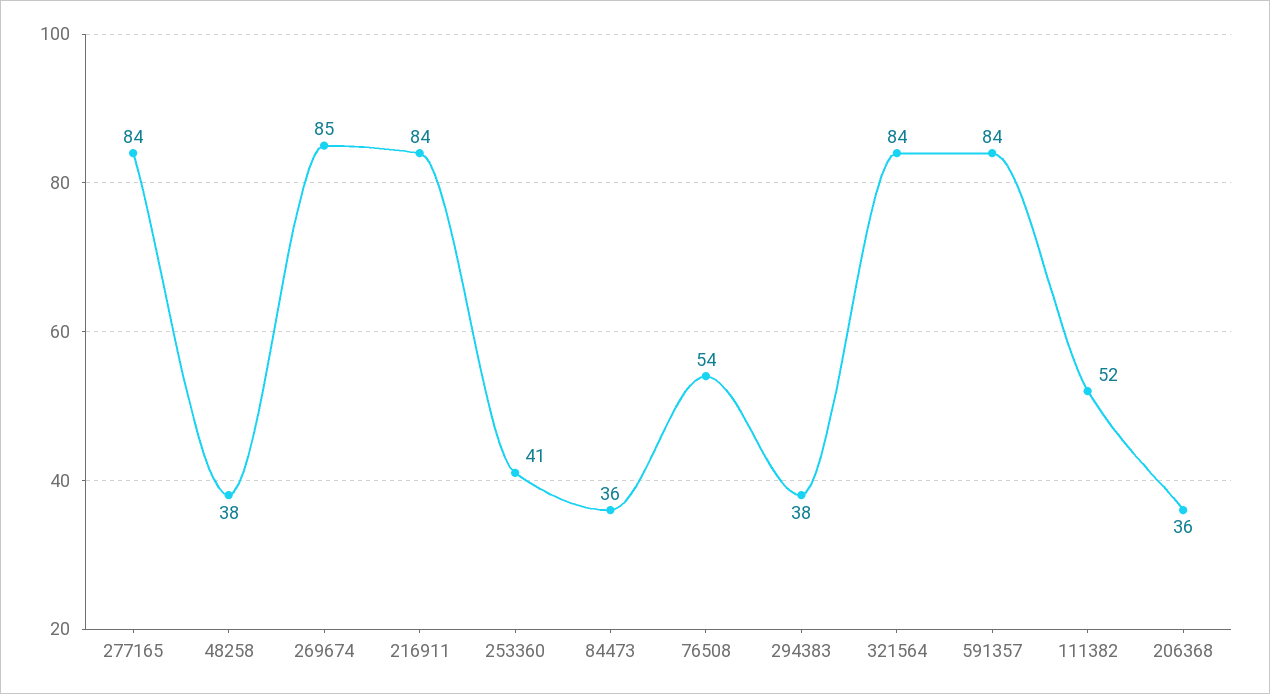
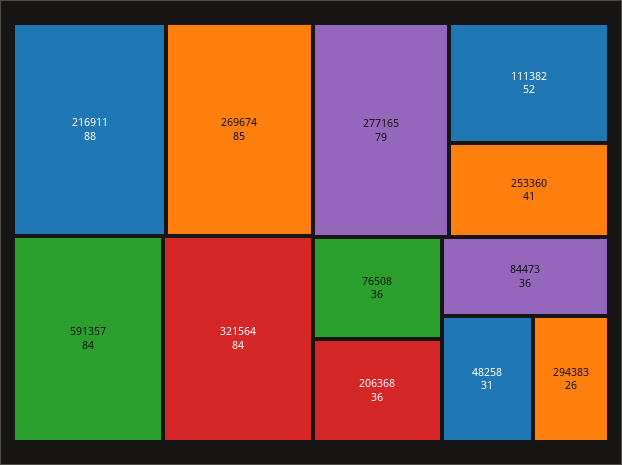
  {
-   "277165": 84,
+   "277165": 79,
-   "48258": 38,
+   "48258": 31,
    "269674": 85,
-   "216911": 84,
+   "216911": 88,
    "253360": 41,
    "84473": 36,
-   "76508": 54,
+   "76508": 36,
-   "294383": 38,
+   "294383": 26,
    "321564": 84,
    "591357": 84,
    "111382": 52,
    "206368": 36
  }

